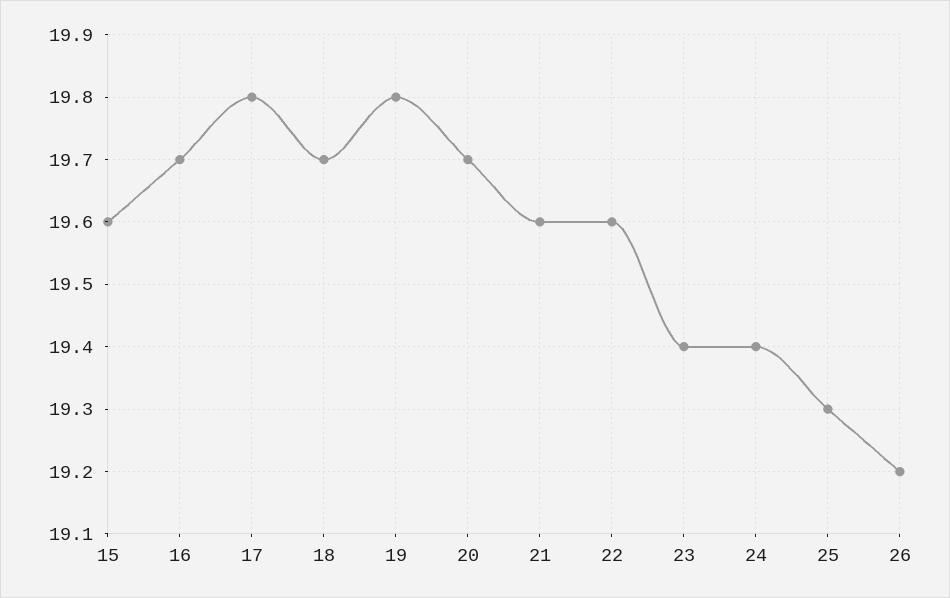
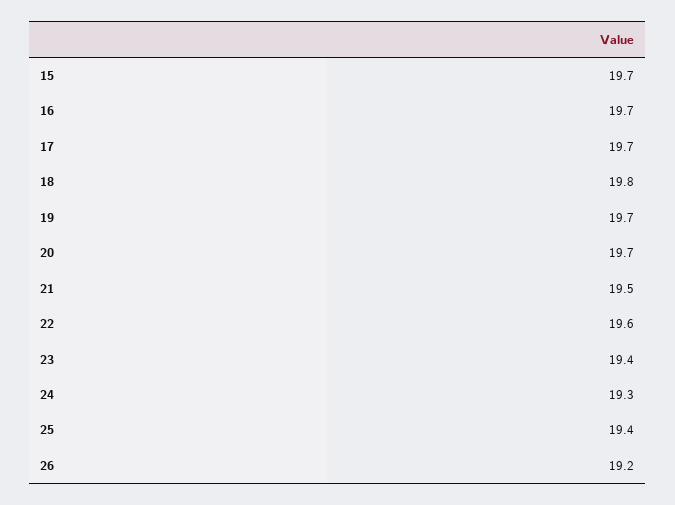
  {
-   "15": 19.6,
+   "15": 19.7,
    "16": 19.7,
-   "17": 19.8,
+   "17": 19.7,
-   "18": 19.7,
+   "18": 19.8,
-   "19": 19.8,
+   "19": 19.7,
    "20": 19.7,
-   "21": 19.6,
+   "21": 19.5,
    "22": 19.6,
    "23": 19.4,
-   "24": 19.4,
+   "24": 19.3,
-   "25": 19.3,
+   "25": 19.4,
    "26": 19.2
  }

